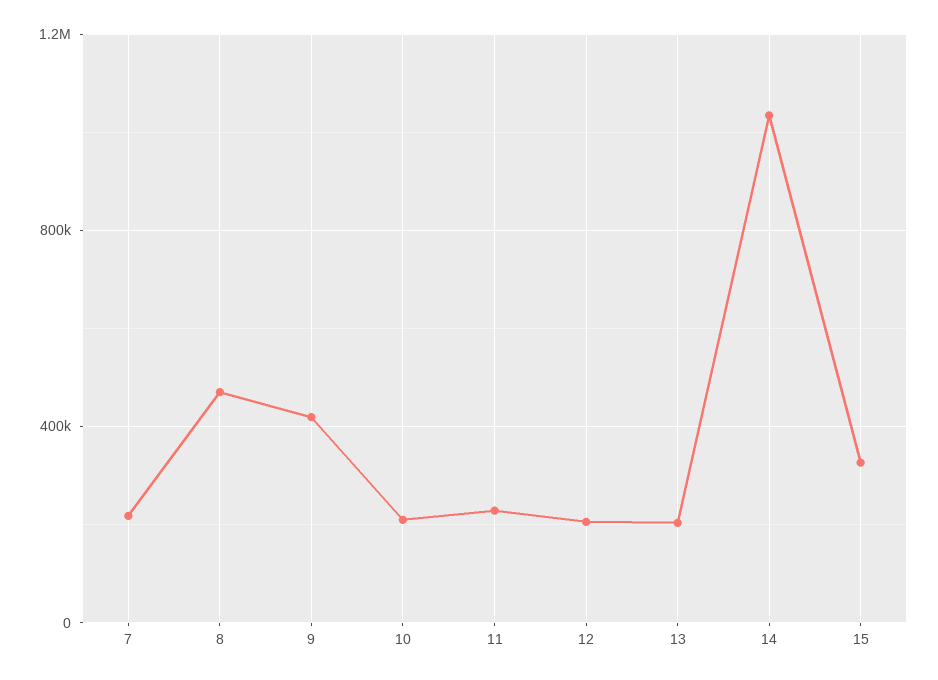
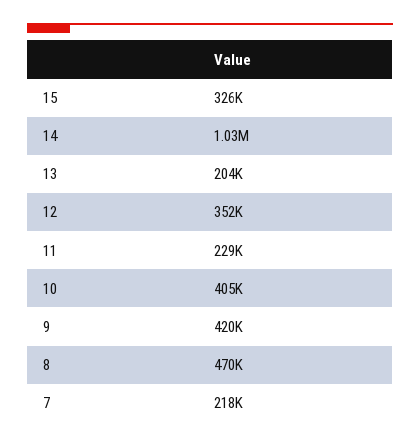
  {
    "7": 218000,
    "8": 470000,
    "9": 420000,
-   "10": 200000,
+   "10": 405000,
    "11": 229000,
-   "12": 200000,
+   "12": 352000,
    "13": 204000,
    "14": 1030000,
    "15": 326000
  }

